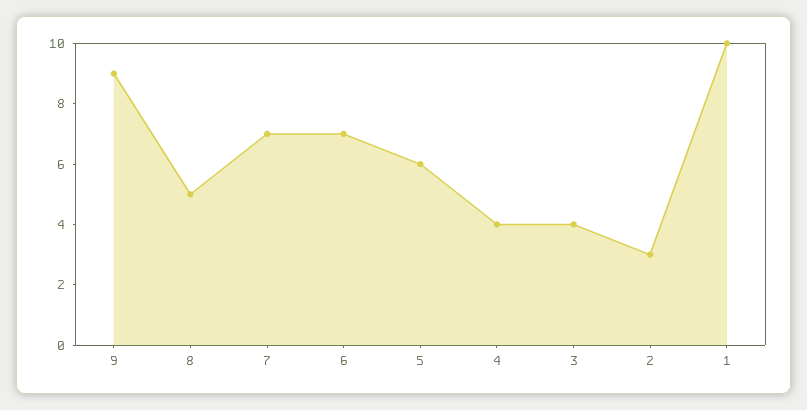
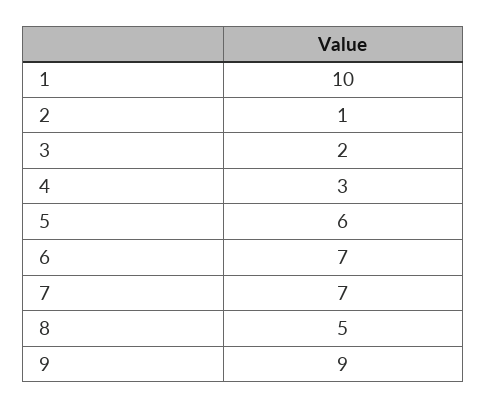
  {
    "9": 9,
    "8": 5,
    "7": 7,
    "6": 7,
    "5": 6,
-   "4": 4,
+   "4": 3,
-   "3": 4,
+   "3": 2,
-   "2": 3,
+   "2": 1,
    "1": 10
  }

